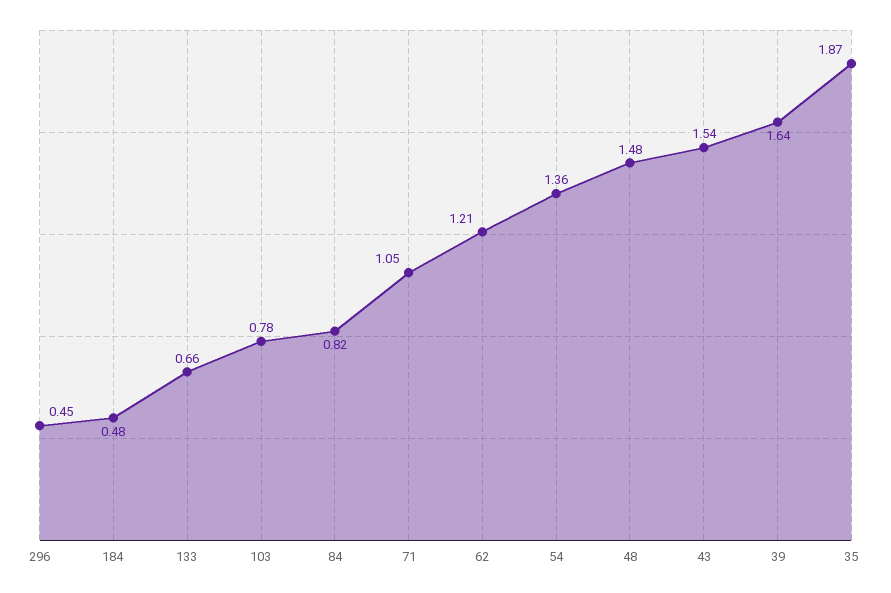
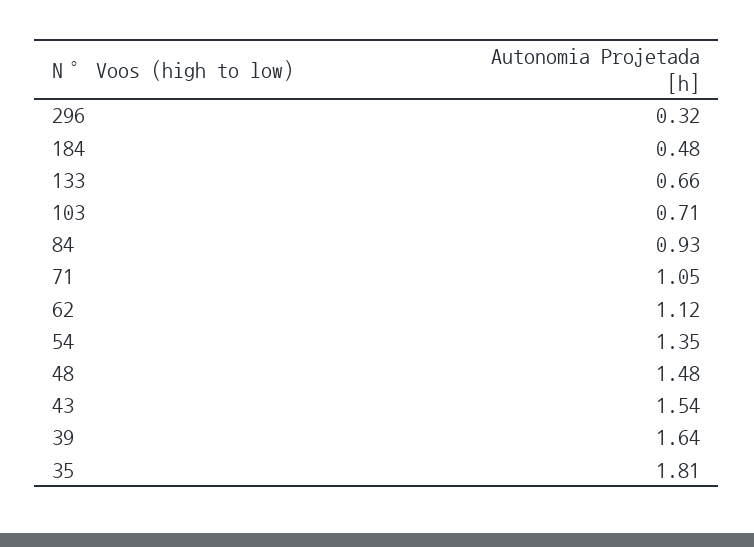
  {
-   "296": 0.45,
+   "296": 0.32,
    "184": 0.48,
    "133": 0.66,
-   "103": 0.78,
+   "103": 0.71,
-   "84": 0.82,
+   "84": 0.93,
    "71": 1.05,
-   "62": 1.21,
+   "62": 1.12,
-   "54": 1.36,
+   "54": 1.35,
    "48": 1.48,
    "43": 1.54,
    "39": 1.64,
-   "35": 1.87
+   "35": 1.81
  }

